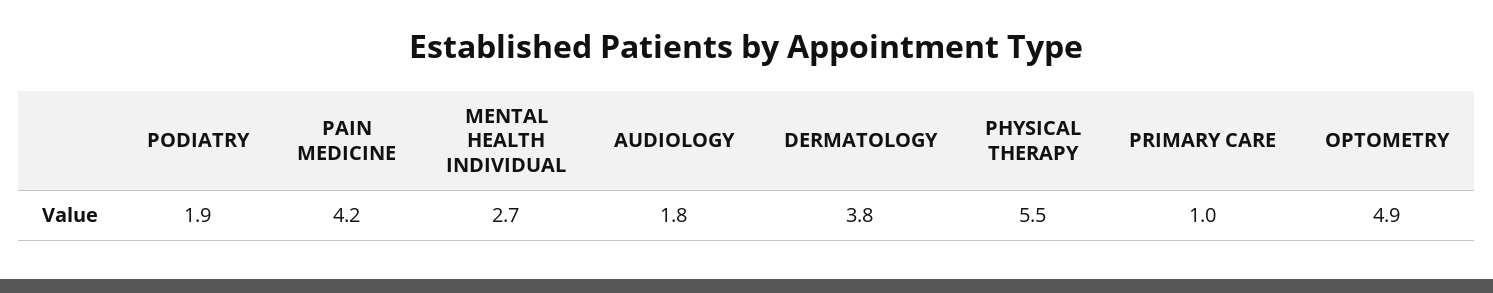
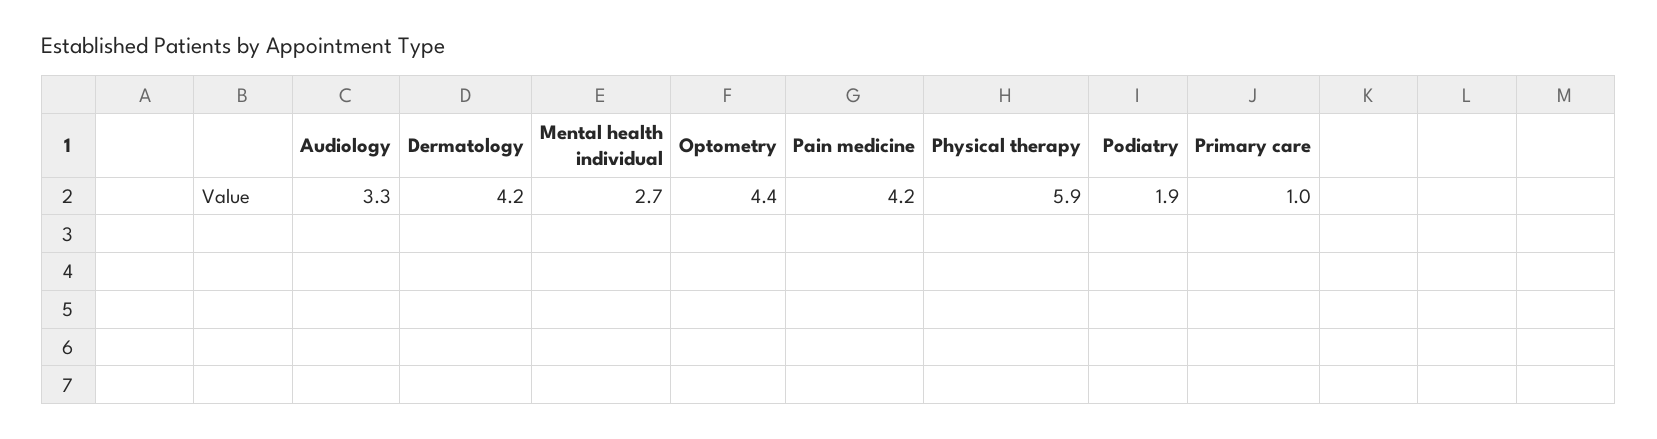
  {
    "PODIATRY": 1.9,
    "PAIN MEDICINE": 4.2,
    "MENTAL HEALTH INDIVIDUAL": 2.7,
-   "AUDIOLOGY": 1.8,
+   "AUDIOLOGY": 3.3,
-   "DERMATOLOGY": 3.8,
+   "DERMATOLOGY": 4.2,
-   "PHYSICAL THERAPY": 5.5,
+   "PHYSICAL THERAPY": 5.9,
    "PRIMARY CARE": 1,
-   "OPTOMETRY": 4.9
+   "OPTOMETRY": 4.4
  }

